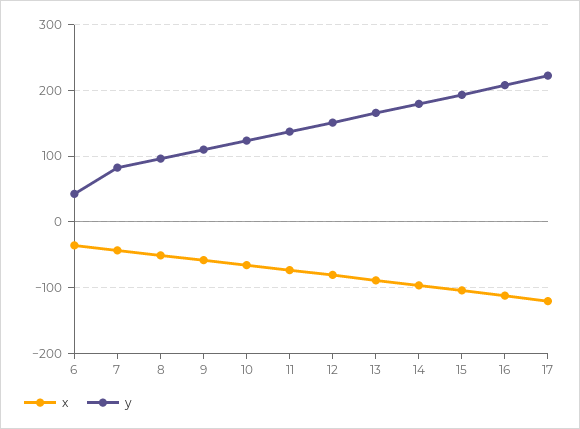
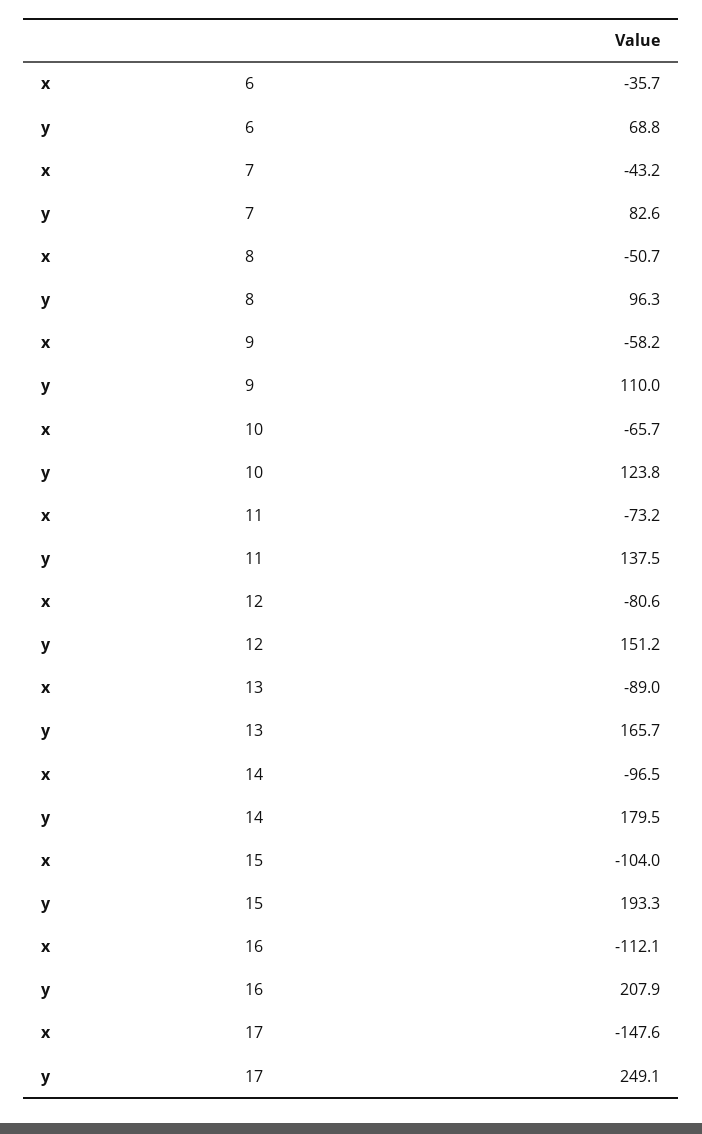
  {
    "x": {
      "6": -35.7,
      "7": -43.2,
      "8": -50.7,
      "9": -58.2,
      "10": -65.7,
      "11": -73.2,
      "12": -80.6,
      "13": -89,
      "14": -96.5,
      "15": -104,
      "16": -112.1,
-     "17": -120
+     "17": -147.6
    },
    "y": {
-     "6": 40,
+     "6": 68.8,
      "7": 82.6,
      "8": 96.3,
      "9": 110,
      "10": 123.8,
      "11": 137.5,
      "12": 151.2,
      "13": 165.7,
      "14": 179.5,
      "15": 193.3,
      "16": 207.9,
-     "17": 220
+     "17": 249.1
    }
  }

